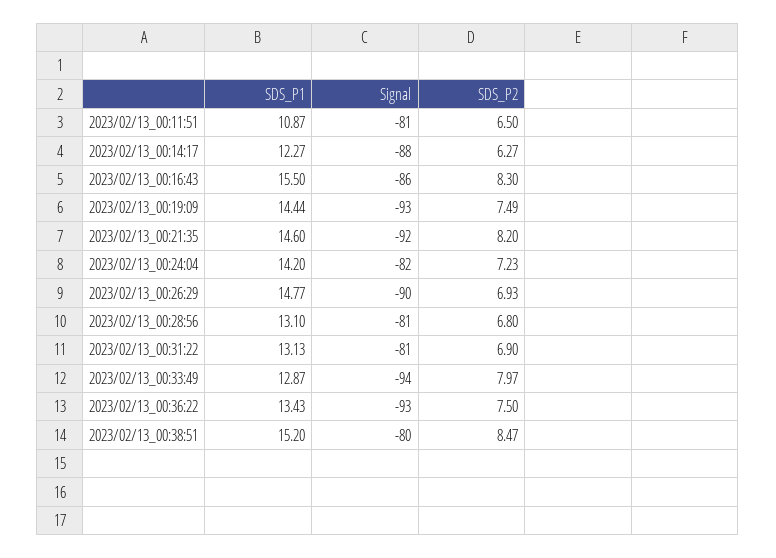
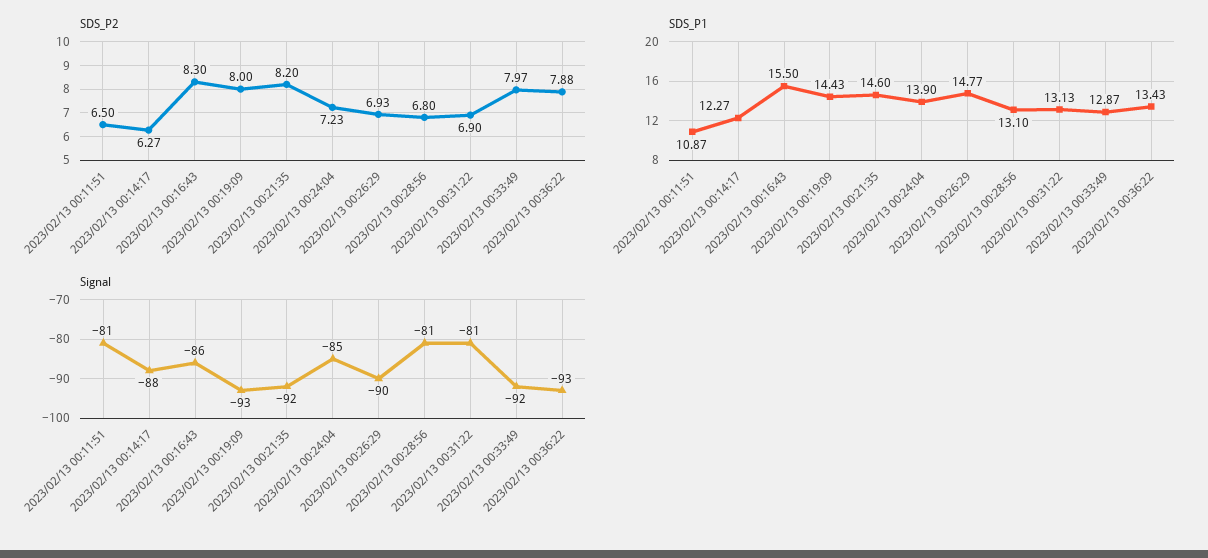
  {
    "SDS_P1": {
      "2023/02/13_00:11:51": 10.87,
      "2023/02/13_00:14:17": 12.27,
      "2023/02/13_00:16:43": 15.5,
-     "2023/02/13_00:19:09": 14.44,
+     "2023/02/13_00:19:09": 14.43,
      "2023/02/13_00:21:35": 14.6,
-     "2023/02/13_00:24:04": 14.2,
+     "2023/02/13_00:24:04": 13.9,
      "2023/02/13_00:26:29": 14.77,
      "2023/02/13_00:28:56": 13.1,
      "2023/02/13_00:31:22": 13.13,
      "2023/02/13_00:33:49": 12.87,
-     "2023/02/13_00:36:22": 13.43,
+     "2023/02/13_00:36:22": 13.43
-     "2023/02/13_00:38:51": 15.2
    },
    "Signal": {
      "2023/02/13_00:11:51": -81,
      "2023/02/13_00:14:17": -88,
      "2023/02/13_00:16:43": -86,
      "2023/02/13_00:19:09": -93,
      "2023/02/13_00:21:35": -92,
-     "2023/02/13_00:24:04": -82,
+     "2023/02/13_00:24:04": -85,
      "2023/02/13_00:26:29": -90,
      "2023/02/13_00:28:56": -81,
      "2023/02/13_00:31:22": -81,
-     "2023/02/13_00:33:49": -94,
+     "2023/02/13_00:33:49": -92,
-     "2023/02/13_00:36:22": -93,
+     "2023/02/13_00:36:22": -93
-     "2023/02/13_00:38:51": -80
    },
    "SDS_P2": {
      "2023/02/13_00:11:51": 6.5,
      "2023/02/13_00:14:17": 6.27,
      "2023/02/13_00:16:43": 8.3,
-     "2023/02/13_00:19:09": 7.49,
+     "2023/02/13_00:19:09": 8,
      "2023/02/13_00:21:35": 8.2,
      "2023/02/13_00:24:04": 7.23,
      "2023/02/13_00:26:29": 6.93,
      "2023/02/13_00:28:56": 6.8,
      "2023/02/13_00:31:22": 6.9,
      "2023/02/13_00:33:49": 7.97,
-     "2023/02/13_00:36:22": 7.5,
+     "2023/02/13_00:36:22": 7.88
-     "2023/02/13_00:38:51": 8.47
    }
  }

